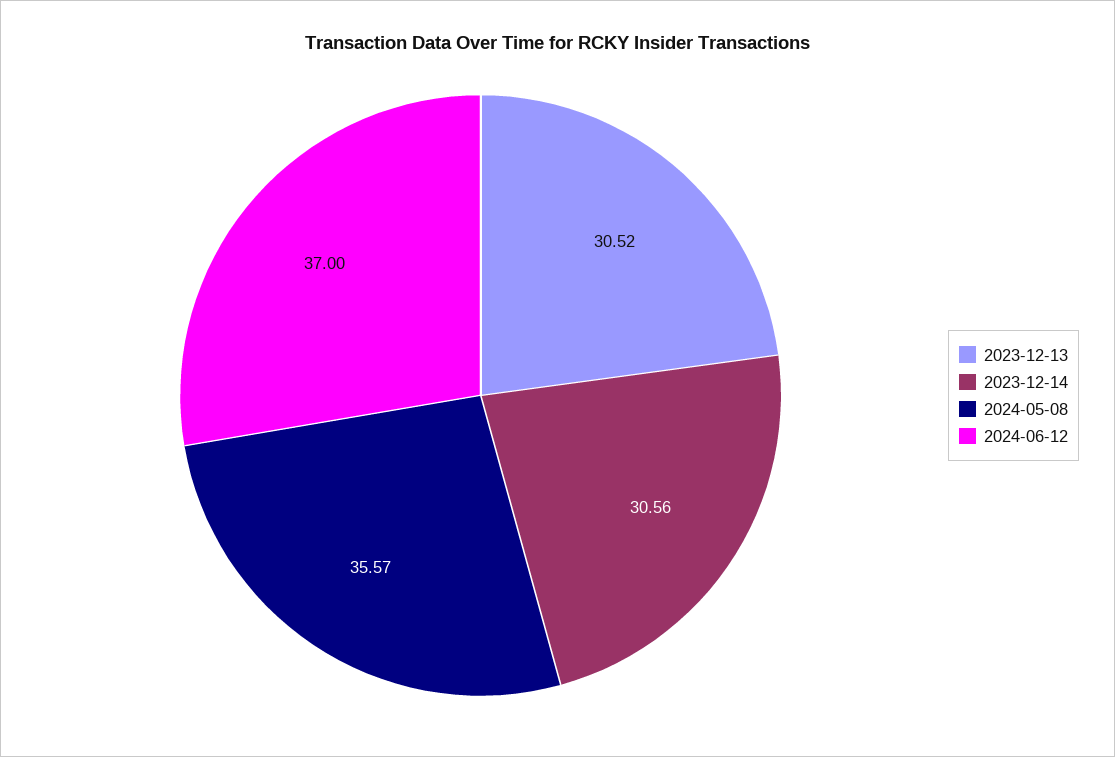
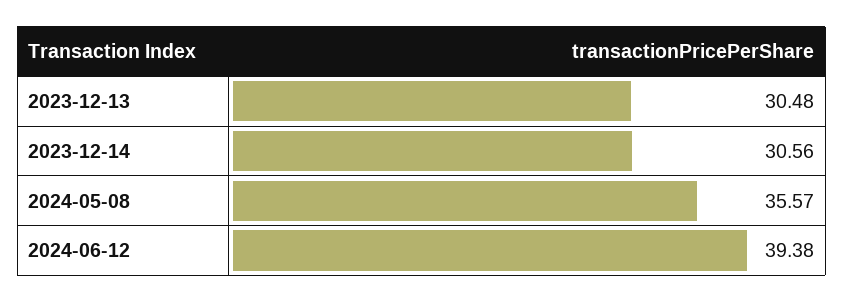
  {
-   "2023-12-13": 30.52,
+   "2023-12-13": 30.48,
    "2023-12-14": 30.56,
    "2024-05-08": 35.57,
-   "2024-06-12": 37
+   "2024-06-12": 39.38
  }

